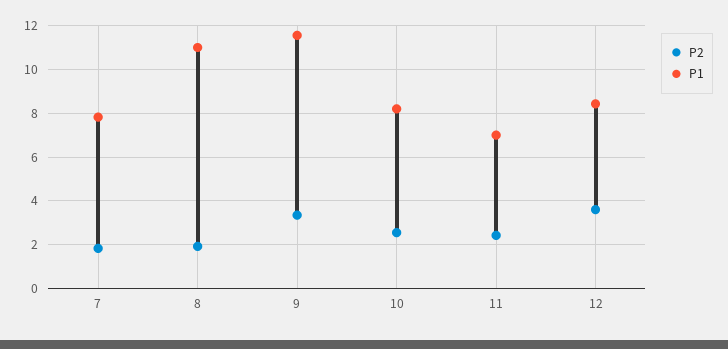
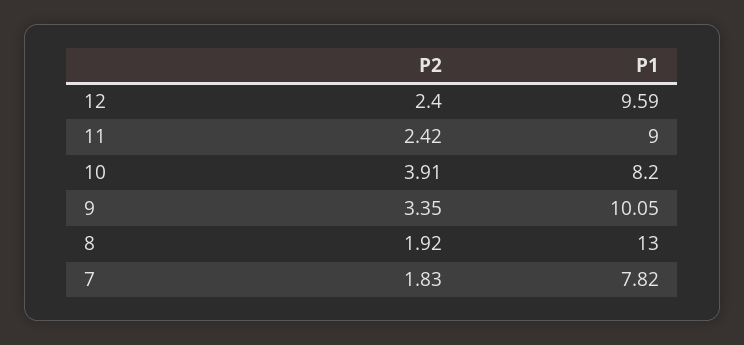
  {
    "P2": {
      "7": 1.83,
      "8": 1.92,
      "9": 3.35,
-     "10": 2.5,
+     "10": 3.91,
      "11": 2.42,
-     "12": 3.5
+     "12": 2.4
    },
    "P1": {
      "7": 7.82,
-     "8": 11,
+     "8": 13,
-     "9": 11.5,
+     "9": 10.05,
      "10": 8.2,
-     "11": 7,
+     "11": 9,
-     "12": 8.5
+     "12": 9.59
    }
  }

